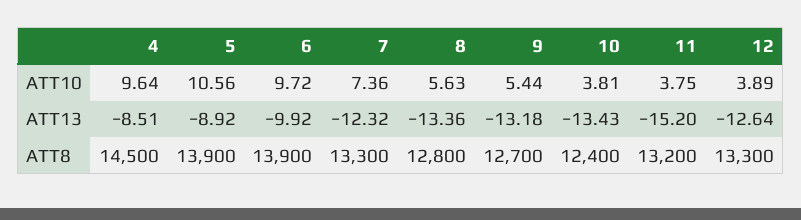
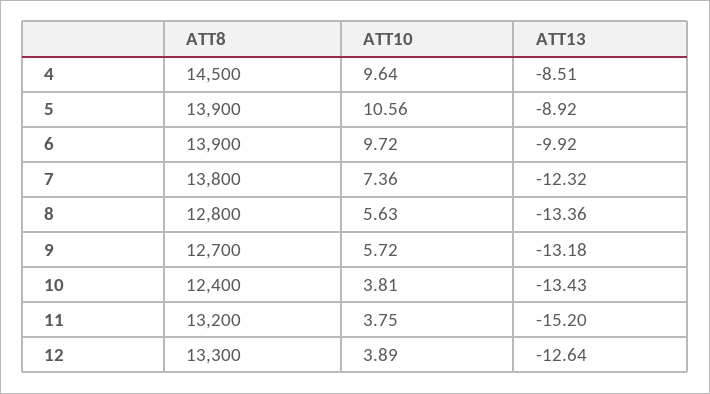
  {
    "4": {
      "ATT10": 9.64,
      "ATT13": -8.51,
      "ATT8": 14500
    },
    "5": {
      "ATT10": 10.56,
      "ATT13": -8.92,
      "ATT8": 13900
    },
    "6": {
      "ATT10": 9.72,
      "ATT13": -9.92,
      "ATT8": 13900
    },
    "7": {
      "ATT10": 7.36,
      "ATT13": -12.32,
-     "ATT8": 13300
+     "ATT8": 13800
    },
    "8": {
      "ATT10": 5.63,
      "ATT13": -13.36,
      "ATT8": 12800
    },
    "9": {
-     "ATT10": 5.44,
+     "ATT10": 5.72,
      "ATT13": -13.18,
      "ATT8": 12700
    },
    "10": {
      "ATT10": 3.81,
      "ATT13": -13.43,
      "ATT8": 12400
    },
    "11": {
      "ATT10": 3.75,
      "ATT13": -15.2,
      "ATT8": 13200
    },
    "12": {
      "ATT10": 3.89,
      "ATT13": -12.64,
      "ATT8": 13300
    }
  }

